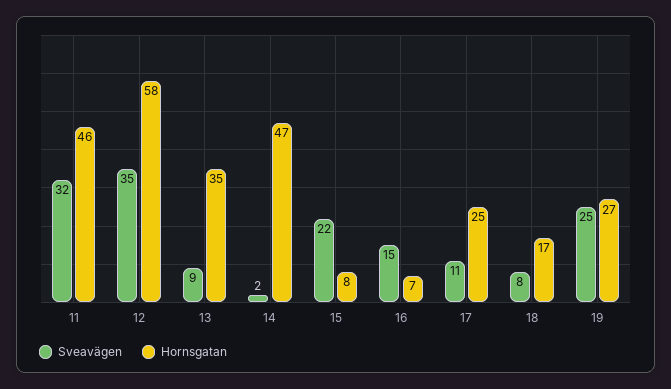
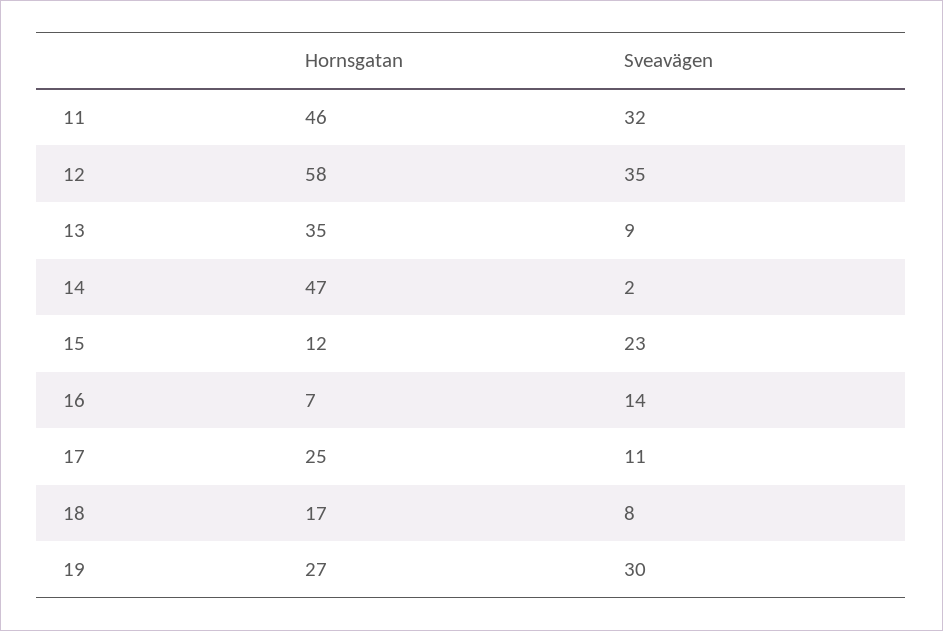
  {
    "Sveavägen": {
      "11": 32,
      "12": 35,
      "13": 9,
      "14": 2,
-     "15": 22,
+     "15": 23,
-     "16": 15,
+     "16": 14,
      "17": 11,
      "18": 8,
-     "19": 25
+     "19": 30
    },
    "Hornsgatan": {
      "11": 46,
      "12": 58,
      "13": 35,
      "14": 47,
-     "15": 8,
+     "15": 12,
      "16": 7,
      "17": 25,
      "18": 17,
      "19": 27
    }
  }

